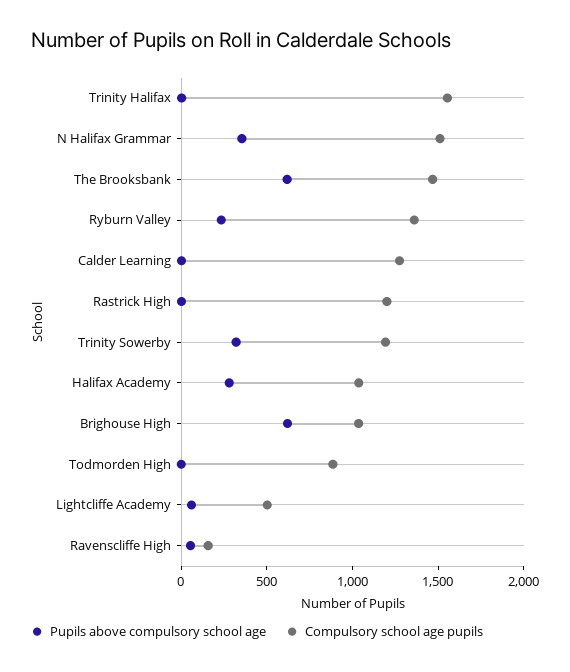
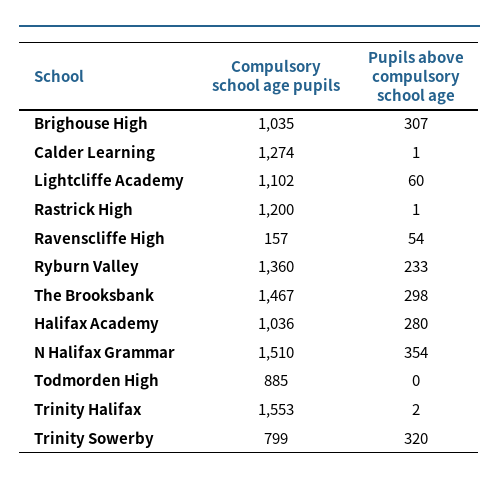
  {
    "Pupils above compulsory school age": {
      "Trinity Halifax": 2,
      "N Halifax Grammar": 354,
-     "The Brooksbank": 600,
+     "The Brooksbank": 298,
      "Ryburn Valley": 233,
      "Calder Learning": 1,
      "Rastrick High": 1,
      "Trinity Sowerby": 320,
      "Halifax Academy": 280,
-     "Brighouse High": 600,
+     "Brighouse High": 307,
      "Todmorden High": 0,
      "Lightcliffe Academy": 60,
      "Ravenscliffe High": 54
    },
    "Compulsory school age pupils": {
      "Trinity Halifax": 1553,
      "N Halifax Grammar": 1510,
      "The Brooksbank": 1467,
      "Ryburn Valley": 1360,
      "Calder Learning": 1274,
      "Rastrick High": 1200,
-     "Trinity Sowerby": 1200,
+     "Trinity Sowerby": 799,
      "Halifax Academy": 1036,
      "Brighouse High": 1035,
      "Todmorden High": 885,
-     "Lightcliffe Academy": 500,
+     "Lightcliffe Academy": 1102,
      "Ravenscliffe High": 157
    }
  }

